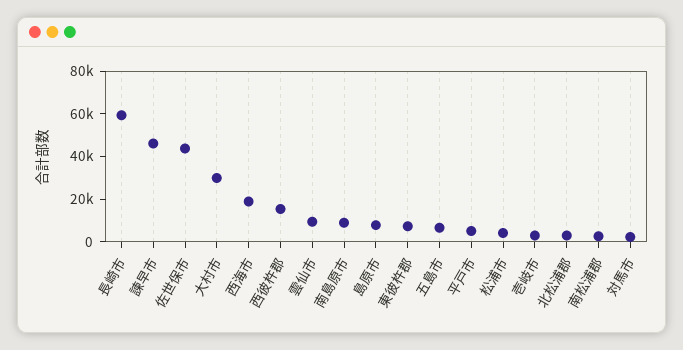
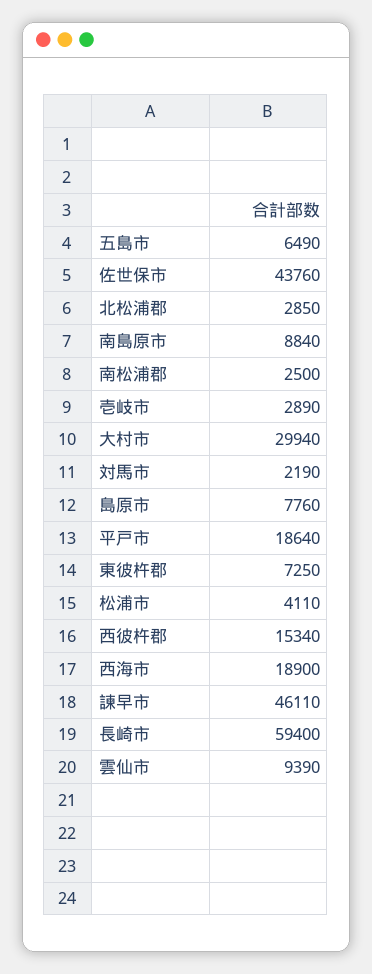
  {
    "長崎市": 59400,
    "諫早市": 46110,
    "佐世保市": 43760,
    "大村市": 29940,
    "西海市": 18900,
    "西彼杵郡": 15340,
    "雲仙市": 9390,
    "南島原市": 8840,
    "島原市": 7760,
    "東彼杵郡": 7250,
    "五島市": 6490,
-   "平戸市": 5000,
+   "平戸市": 18640,
    "松浦市": 4110,
    "壱岐市": 2890,
    "北松浦郡": 2850,
    "南松浦郡": 2500,
    "対馬市": 2190
  }

